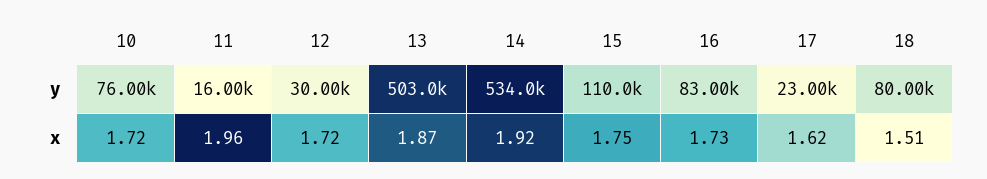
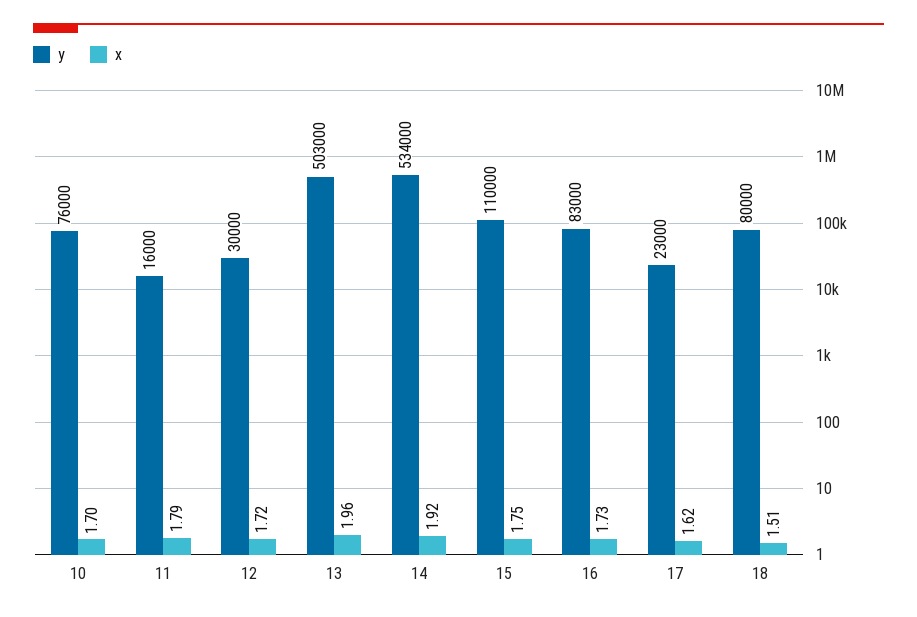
  {
    "y": {
      "10": 76000,
      "11": 16000,
      "12": 30000,
      "13": 503000,
      "14": 534000,
      "15": 110000,
      "16": 83000,
      "17": 23000,
      "18": 80000
    },
    "x": {
-     "10": 1.72,
+     "10": 1.7,
-     "11": 1.96,
+     "11": 1.79,
      "12": 1.72,
-     "13": 1.87,
+     "13": 1.96,
      "14": 1.92,
      "15": 1.75,
      "16": 1.73,
      "17": 1.62,
      "18": 1.51
    }
  }

